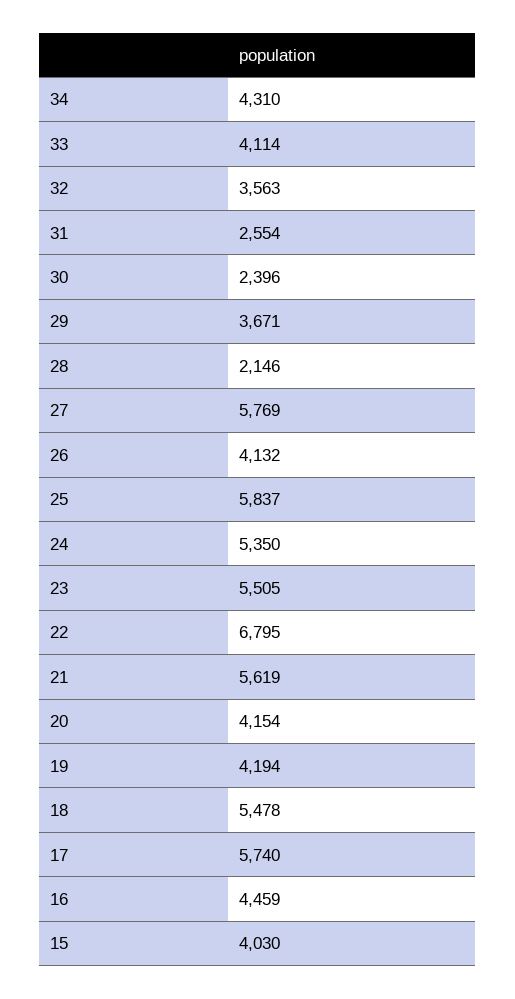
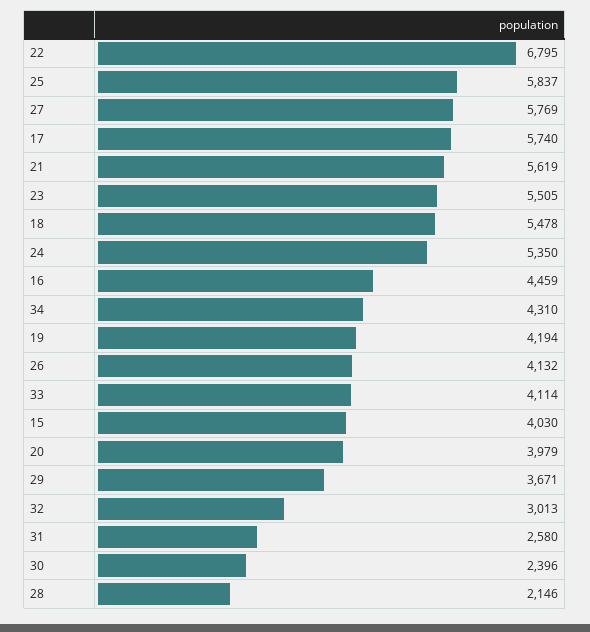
  {
    "34": 4310,
    "33": 4114,
-   "32": 3563,
+   "32": 3013,
-   "31": 2554,
+   "31": 2580,
    "30": 2396,
    "29": 3671,
    "28": 2146,
    "27": 5769,
    "26": 4132,
    "25": 5837,
    "24": 5350,
    "23": 5505,
    "22": 6795,
    "21": 5619,
-   "20": 4154,
+   "20": 3979,
    "19": 4194,
    "18": 5478,
    "17": 5740,
    "16": 4459,
    "15": 4030
  }

